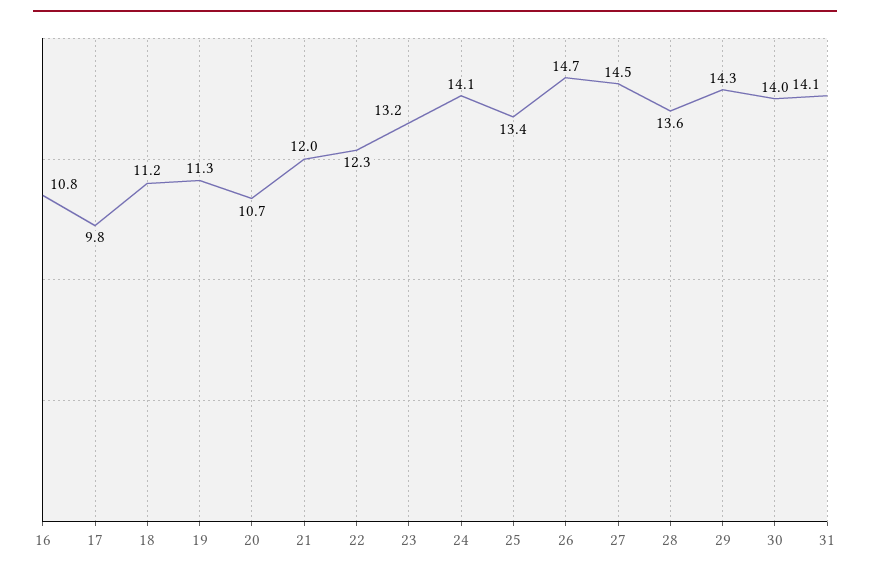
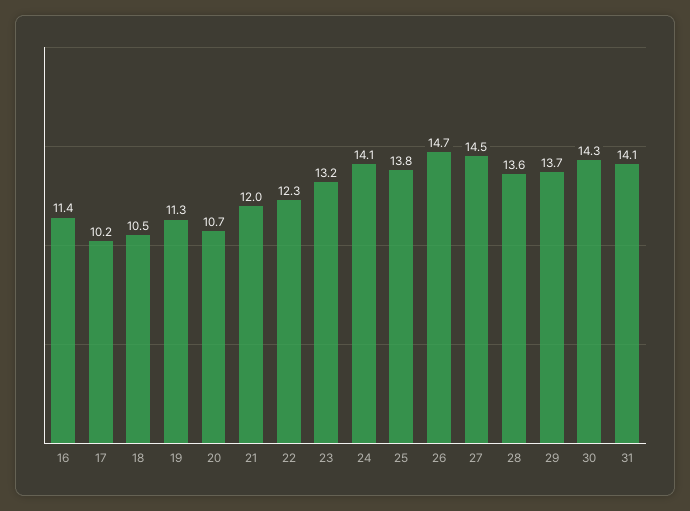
  {
-   "16": 10.8,
+   "16": 11.4,
-   "17": 9.8,
+   "17": 10.2,
-   "18": 11.2,
+   "18": 10.5,
    "19": 11.3,
    "20": 10.7,
    "21": 12,
    "22": 12.3,
    "23": 13.2,
    "24": 14.1,
-   "25": 13.4,
+   "25": 13.8,
    "26": 14.7,
    "27": 14.5,
    "28": 13.6,
-   "29": 14.3,
+   "29": 13.7,
-   "30": 14,
+   "30": 14.3,
    "31": 14.1
  }

